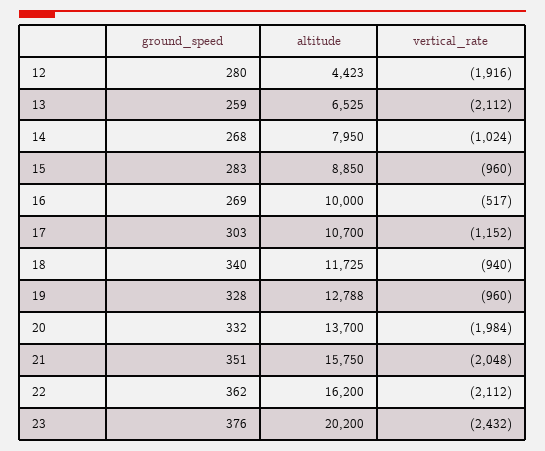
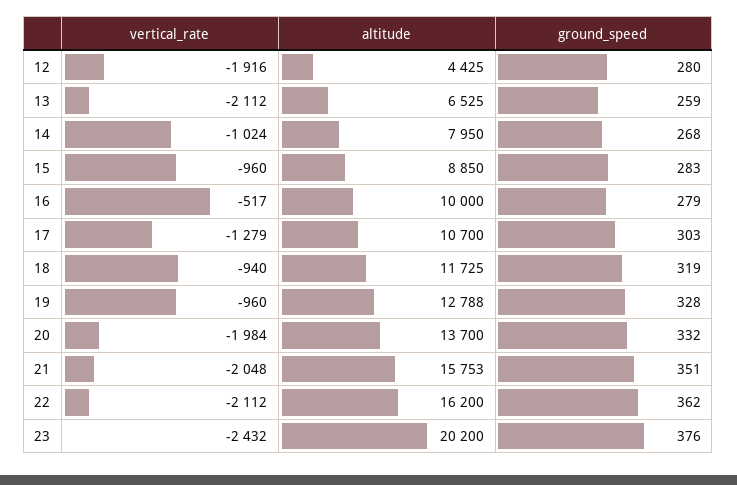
  {
    "ground_speed": {
      "12": 280,
      "13": 259,
      "14": 268,
      "15": 283,
-     "16": 269,
+     "16": 279,
      "17": 303,
-     "18": 340,
+     "18": 319,
      "19": 328,
      "20": 332,
      "21": 351,
      "22": 362,
      "23": 376
    },
    "altitude": {
-     "12": 4423,
+     "12": 4425,
      "13": 6525,
      "14": 7950,
      "15": 8850,
      "16": 10000,
      "17": 10700,
      "18": 11725,
      "19": 12788,
      "20": 13700,
-     "21": 15750,
+     "21": 15753,
      "22": 16200,
      "23": 20200
    },
    "vertical_rate": {
      "12": -1916,
      "13": -2112,
      "14": -1024,
      "15": -960,
      "16": -517,
-     "17": -1152,
+     "17": -1279,
      "18": -940,
      "19": -960,
      "20": -1984,
      "21": -2048,
      "22": -2112,
      "23": -2432
    }
  }

